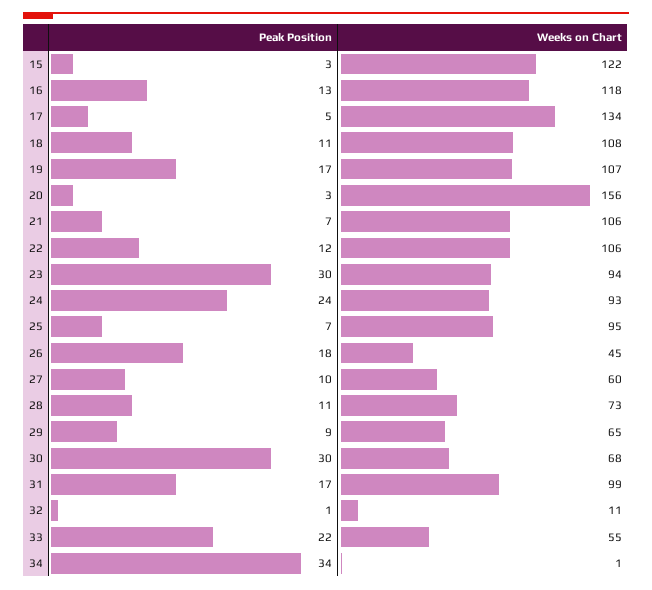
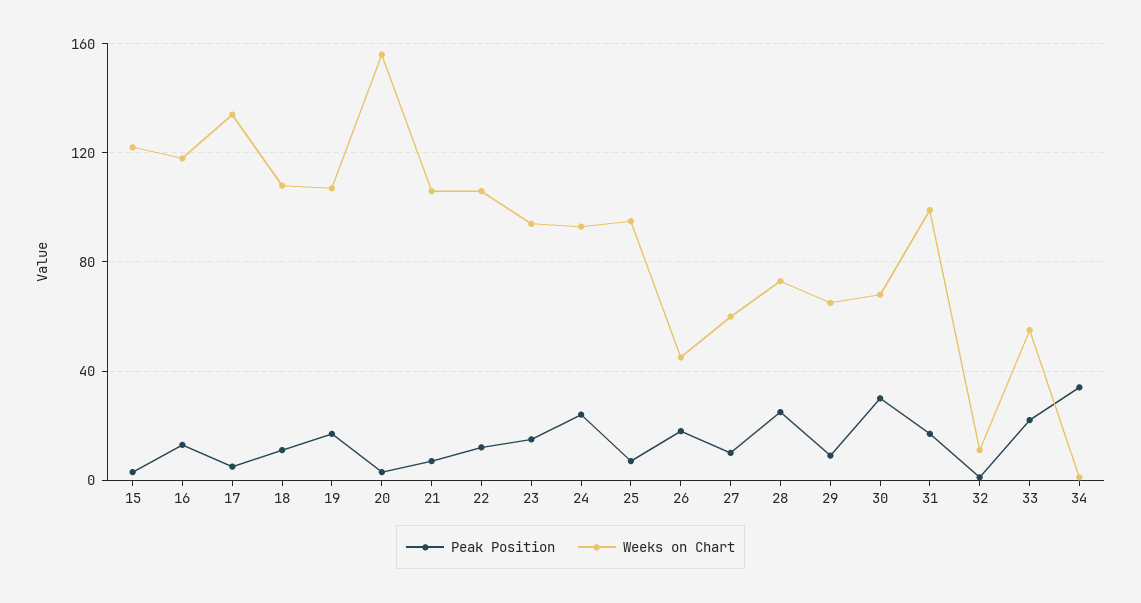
  {
    "Peak Position": {
      "15": 3,
      "16": 13,
      "17": 5,
      "18": 11,
      "19": 17,
      "20": 3,
      "21": 7,
      "22": 12,
-     "23": 30,
+     "23": 15,
      "24": 24,
      "25": 7,
      "26": 18,
      "27": 10,
-     "28": 11,
+     "28": 25,
      "29": 9,
      "30": 30,
      "31": 17,
      "32": 1,
      "33": 22,
      "34": 34
    },
    "Weeks on Chart": {
      "15": 122,
      "16": 118,
      "17": 134,
      "18": 108,
      "19": 107,
      "20": 156,
      "21": 106,
      "22": 106,
      "23": 94,
      "24": 93,
      "25": 95,
      "26": 45,
      "27": 60,
      "28": 73,
      "29": 65,
      "30": 68,
      "31": 99,
      "32": 11,
      "33": 55,
      "34": 1
    }
  }

